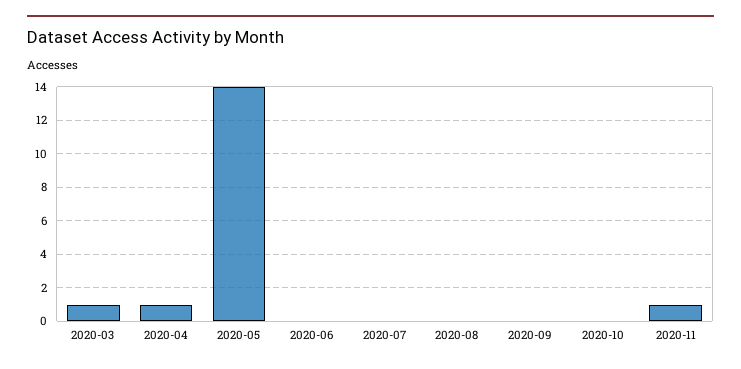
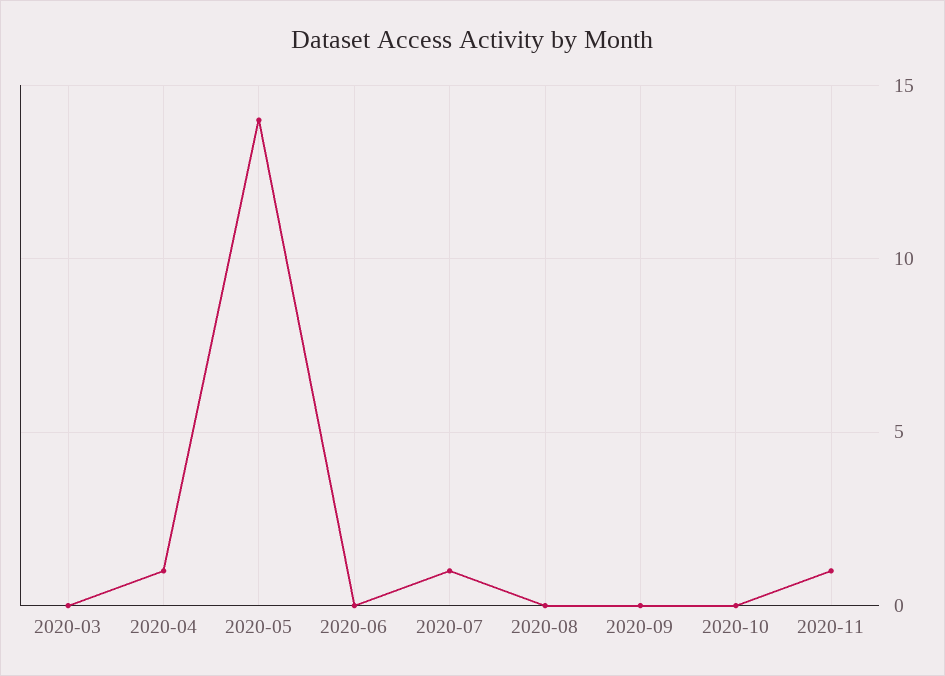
  {
-   "2020-03": 1,
+   "2020-03": 0,
    "2020-04": 1,
    "2020-05": 14,
    "2020-06": 0,
-   "2020-07": 0,
+   "2020-07": 1,
    "2020-08": 0,
    "2020-09": 0,
    "2020-10": 0,
    "2020-11": 1
  }

